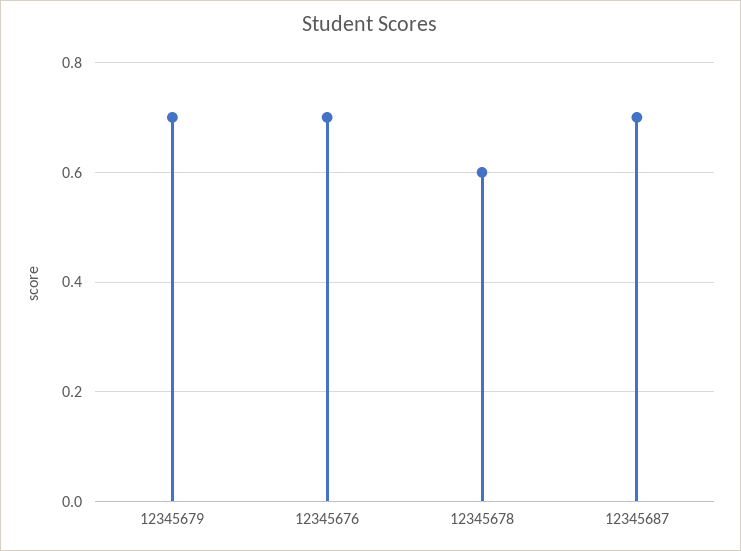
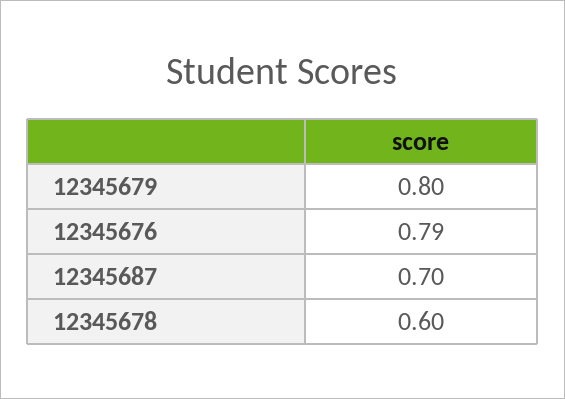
  {
-   "12345679": 0.7,
+   "12345679": 0.8,
-   "12345676": 0.7,
+   "12345676": 0.79,
    "12345678": 0.6,
    "12345687": 0.7
  }

